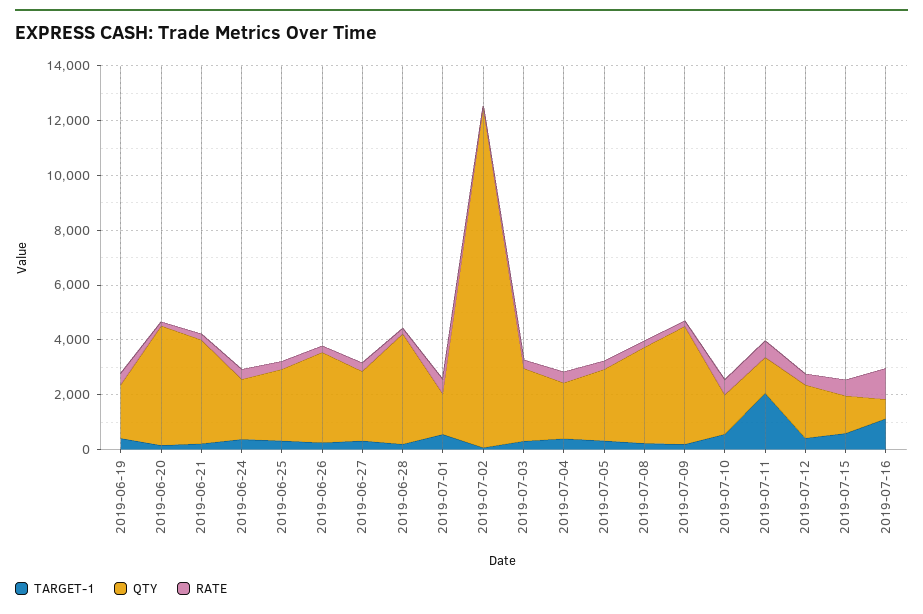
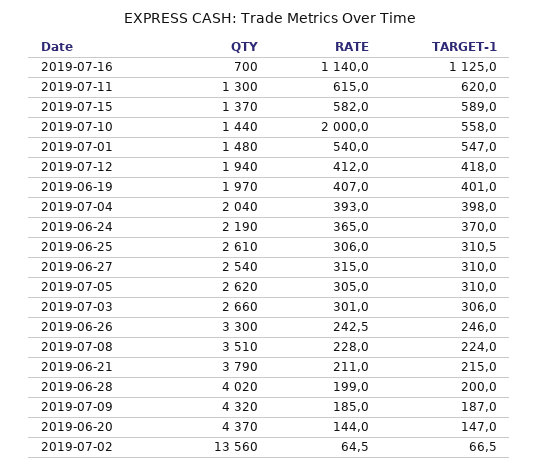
  {
    "TARGET-1": {
      "2019-06-19": 401,
      "2019-06-20": 147,
      "2019-06-21": 215,
      "2019-06-24": 370,
      "2019-06-25": 310.5,
      "2019-06-26": 246,
      "2019-06-27": 310,
      "2019-06-28": 200,
      "2019-07-01": 547,
      "2019-07-02": 66.5,
      "2019-07-03": 306,
      "2019-07-04": 398,
      "2019-07-05": 310,
      "2019-07-08": 224,
      "2019-07-09": 187,
      "2019-07-10": 558,
-     "2019-07-11": 2000,
+     "2019-07-11": 620,
      "2019-07-12": 418,
      "2019-07-15": 589,
      "2019-07-16": 1125
    },
    "QTY": {
      "2019-06-19": 1970,
      "2019-06-20": 4370,
      "2019-06-21": 3790,
      "2019-06-24": 2190,
      "2019-06-25": 2610,
      "2019-06-26": 3300,
      "2019-06-27": 2540,
      "2019-06-28": 4020,
      "2019-07-01": 1480,
-     "2019-07-02": 12500,
+     "2019-07-02": 13560,
      "2019-07-03": 2660,
      "2019-07-04": 2040,
      "2019-07-05": 2620,
      "2019-07-08": 3510,
      "2019-07-09": 4320,
      "2019-07-10": 1440,
      "2019-07-11": 1300,
      "2019-07-12": 1940,
      "2019-07-15": 1370,
      "2019-07-16": 700
    },
    "RATE": {
      "2019-06-19": 407,
      "2019-06-20": 144,
      "2019-06-21": 211,
      "2019-06-24": 365,
      "2019-06-25": 306,
      "2019-06-26": 242.5,
      "2019-06-27": 315,
      "2019-06-28": 199,
      "2019-07-01": 540,
      "2019-07-02": 64.5,
      "2019-07-03": 301,
      "2019-07-04": 393,
      "2019-07-05": 305,
      "2019-07-08": 228,
      "2019-07-09": 185,
-     "2019-07-10": 500,
+     "2019-07-10": 2000,
      "2019-07-11": 615,
      "2019-07-12": 412,
      "2019-07-15": 582,
      "2019-07-16": 1140
    }
  }

